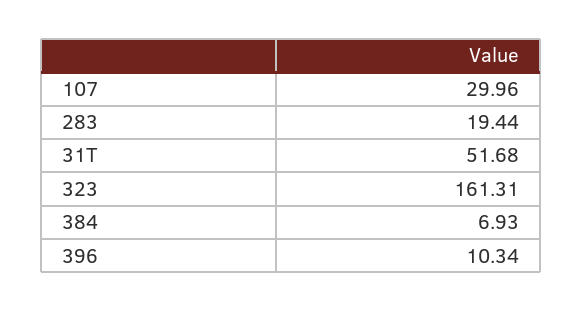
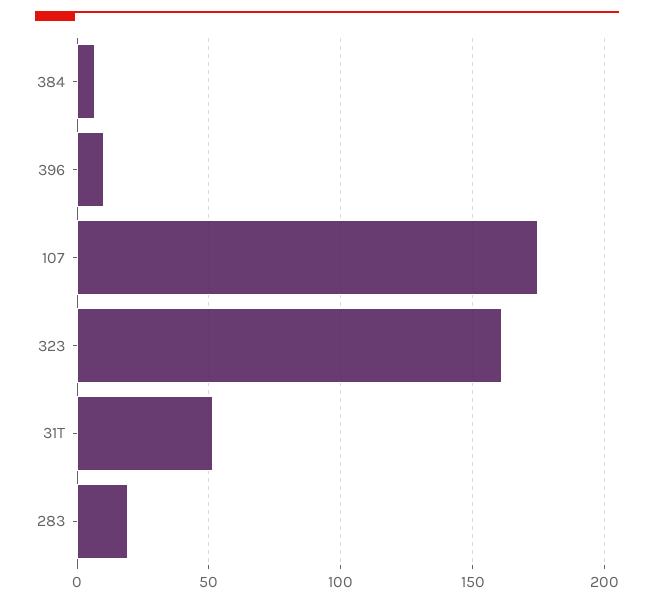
  {
-   "107": 29.96,
+   "107": 175,
    "283": 19.44,
    "31T": 51.68,
    "323": 161.31,
    "384": 6.93,
    "396": 10.34
  }

